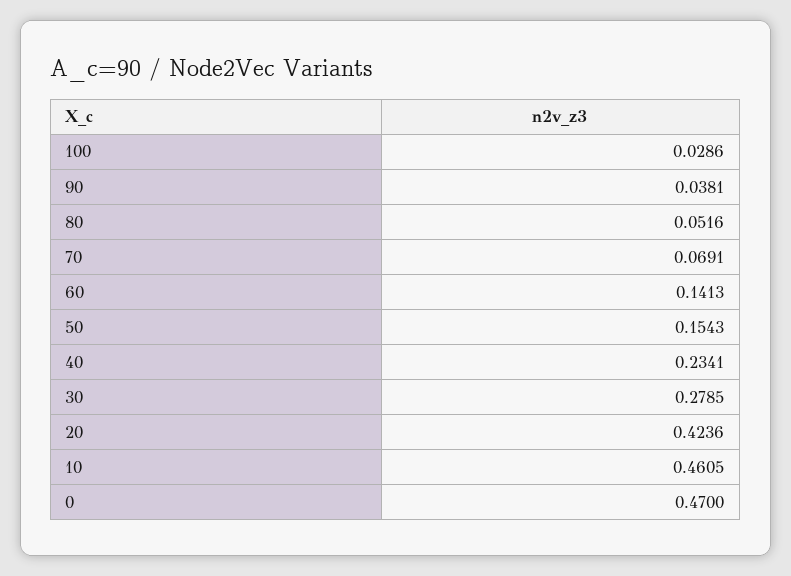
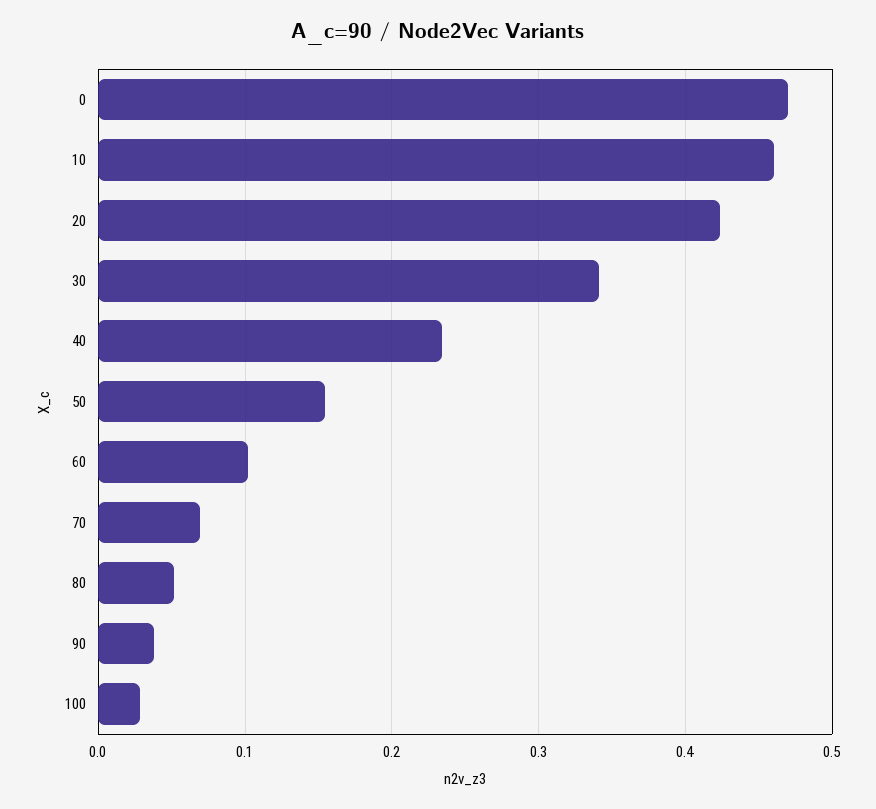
  {
    "100": 0.0286,
    "90": 0.0381,
    "80": 0.0516,
    "70": 0.0691,
-   "60": 0.1413,
+   "60": 0.1,
    "50": 0.1543,
    "40": 0.2341,
-   "30": 0.2785,
+   "30": 0.34,
    "20": 0.4236,
    "10": 0.4605,
    "0": 0.47
  }

